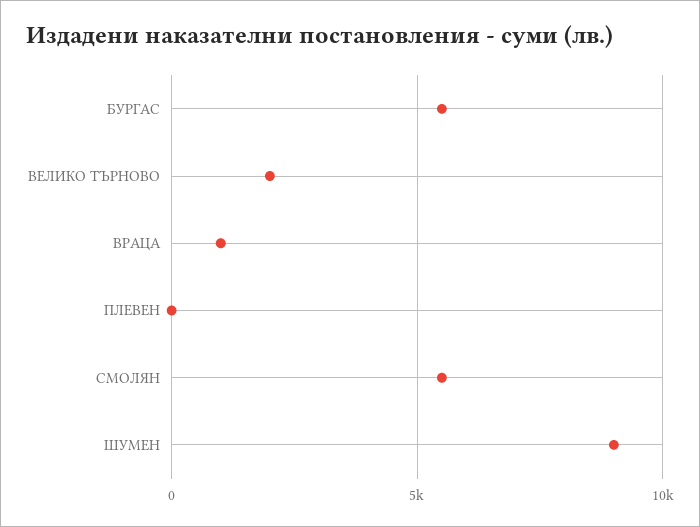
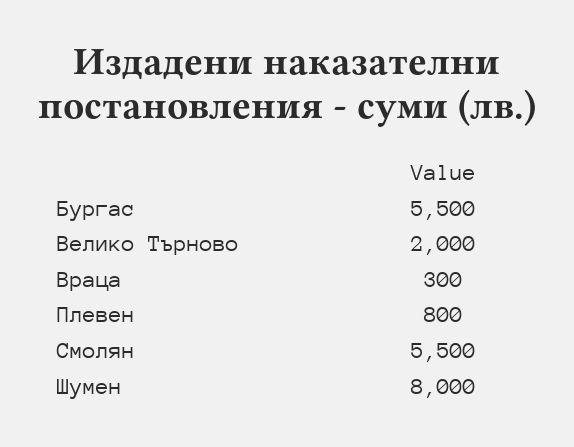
  {
    "БУРГАС": 5500,
    "ВЕЛИКО ТЪРНОВО": 2000,
-   "ВРАЦА": 1000,
+   "ВРАЦА": 300,
-   "ПЛЕВЕН": 0,
+   "ПЛЕВЕН": 800,
    "СМОЛЯН": 5500,
-   "ШУМЕН": 9000
+   "ШУМЕН": 8000
  }

